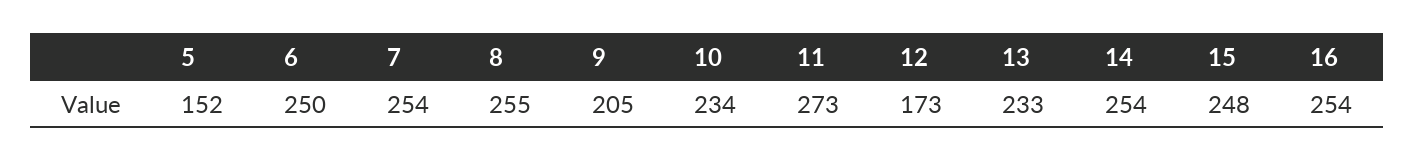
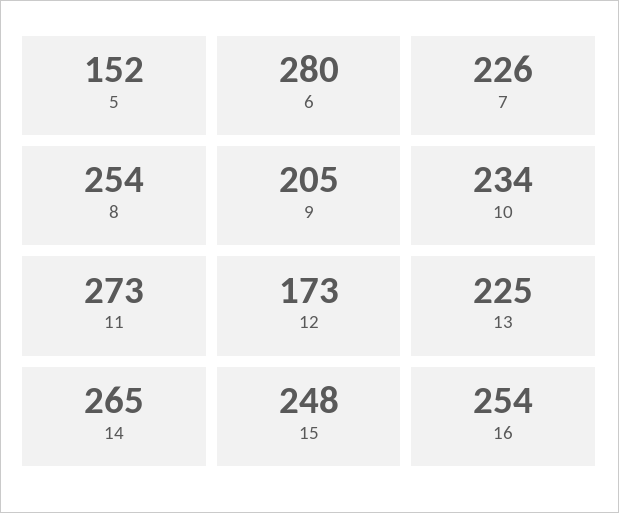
  {
    "5": 152,
-   "6": 250,
+   "6": 280,
-   "7": 254,
+   "7": 226,
-   "8": 255,
+   "8": 254,
    "9": 205,
    "10": 234,
    "11": 273,
    "12": 173,
-   "13": 233,
+   "13": 225,
-   "14": 254,
+   "14": 265,
    "15": 248,
    "16": 254
  }

